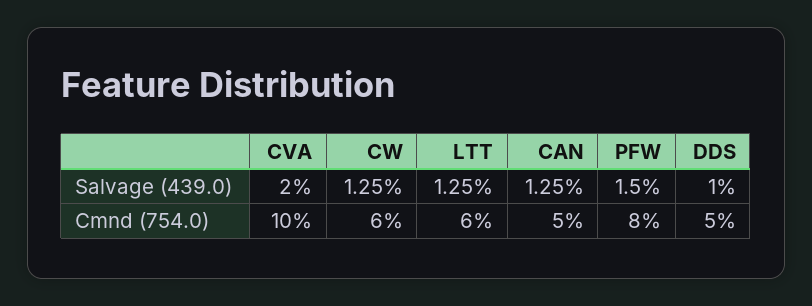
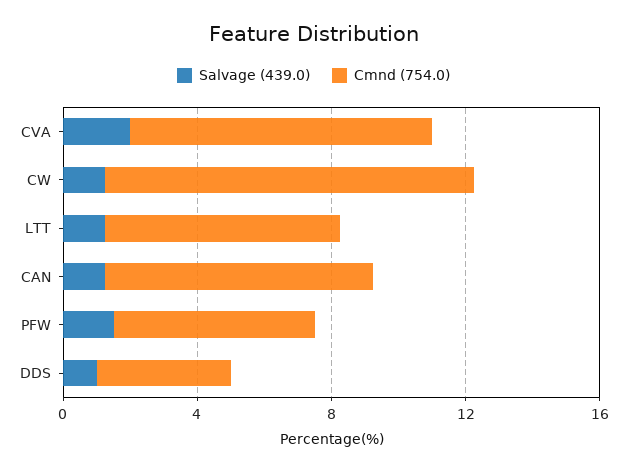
  {
    "Salvage (439.0)": {
      "CVA": 2,
      "CW": 1.25,
      "LTT": 1.25,
      "CAN": 1.25,
      "PFW": 1.5,
      "DDS": 1
    },
    "Cmnd (754.0)": {
-     "CVA": 10,
+     "CVA": 9,
-     "CW": 6,
+     "CW": 11,
-     "LTT": 6,
+     "LTT": 7,
-     "CAN": 5,
+     "CAN": 8,
-     "PFW": 8,
+     "PFW": 6,
-     "DDS": 5
+     "DDS": 4
    }
  }

